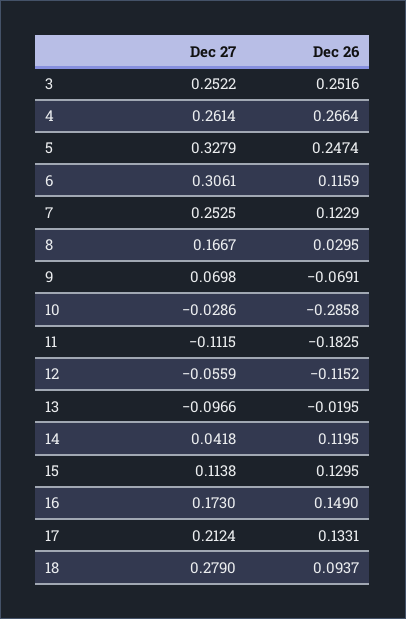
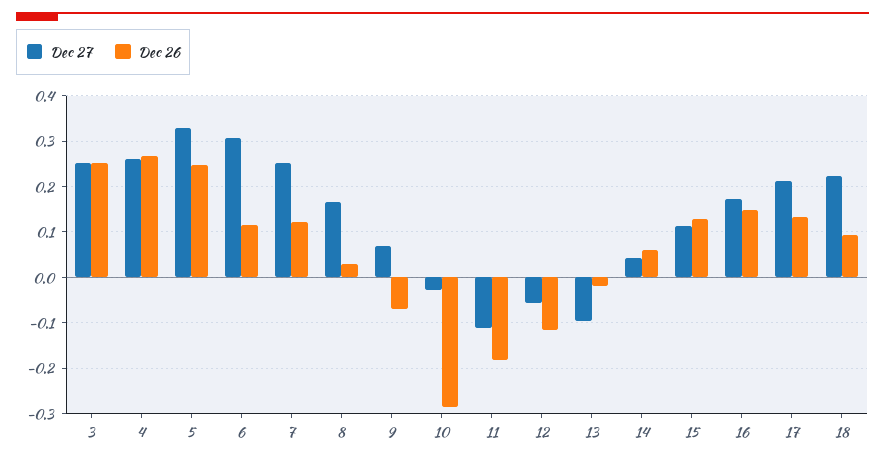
  {
    "Dec 27": {
      "3": 0.2522,
      "4": 0.2614,
      "5": 0.3279,
      "6": 0.3061,
      "7": 0.2525,
      "8": 0.1667,
      "9": 0.0698,
      "10": -0.0286,
      "11": -0.1115,
      "12": -0.0559,
      "13": -0.0966,
      "14": 0.0418,
      "15": 0.1138,
      "16": 0.173,
      "17": 0.2124,
-     "18": 0.279
+     "18": 0.22
    },
    "Dec 26": {
      "3": 0.2516,
      "4": 0.2664,
      "5": 0.2474,
      "6": 0.1159,
      "7": 0.1229,
      "8": 0.0295,
      "9": -0.0691,
      "10": -0.2858,
      "11": -0.1825,
      "12": -0.1152,
      "13": -0.0195,
-     "14": 0.1195,
+     "14": 0.06,
      "15": 0.1295,
      "16": 0.149,
      "17": 0.1331,
      "18": 0.0937
    }
  }

